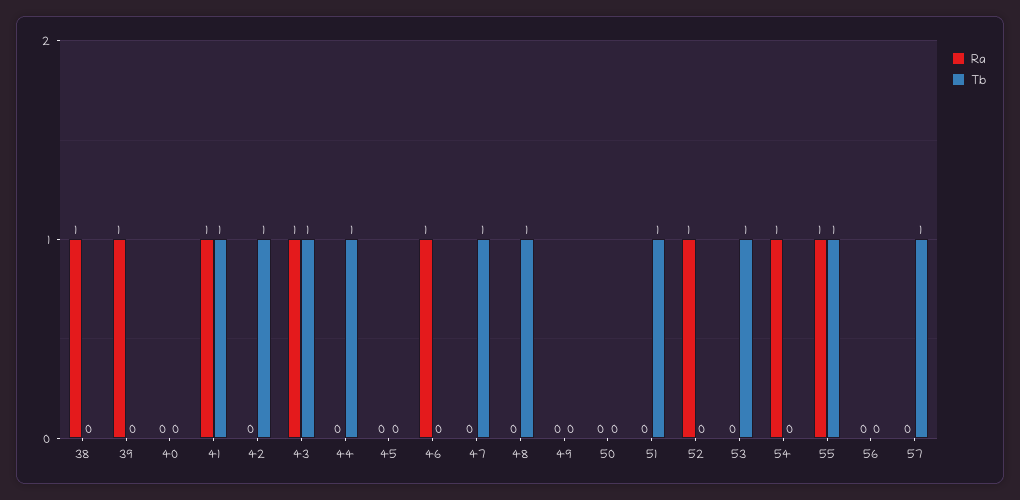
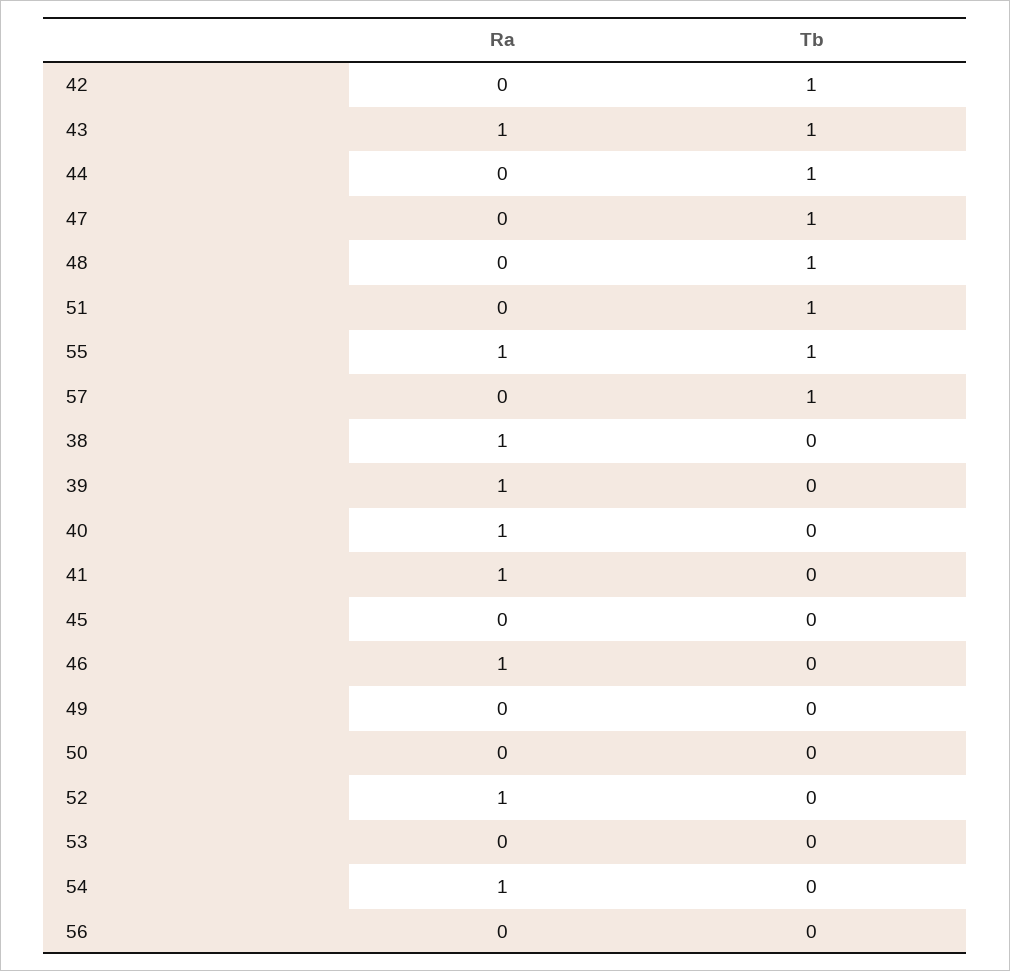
  {
    "Ra": {
      "38": 1,
      "39": 1,
-     "40": 0,
+     "40": 1,
      "41": 1,
      "42": 0,
      "43": 1,
      "44": 0,
      "45": 0,
      "46": 1,
      "47": 0,
      "48": 0,
      "49": 0,
      "50": 0,
      "51": 0,
      "52": 1,
      "53": 0,
      "54": 1,
      "55": 1,
      "56": 0,
      "57": 0
    },
    "Tb": {
      "38": 0,
      "39": 0,
      "40": 0,
-     "41": 1,
+     "41": 0,
      "42": 1,
      "43": 1,
      "44": 1,
      "45": 0,
      "46": 0,
      "47": 1,
      "48": 1,
      "49": 0,
      "50": 0,
      "51": 1,
      "52": 0,
-     "53": 1,
+     "53": 0,
      "54": 0,
      "55": 1,
      "56": 0,
      "57": 1
    }
  }

